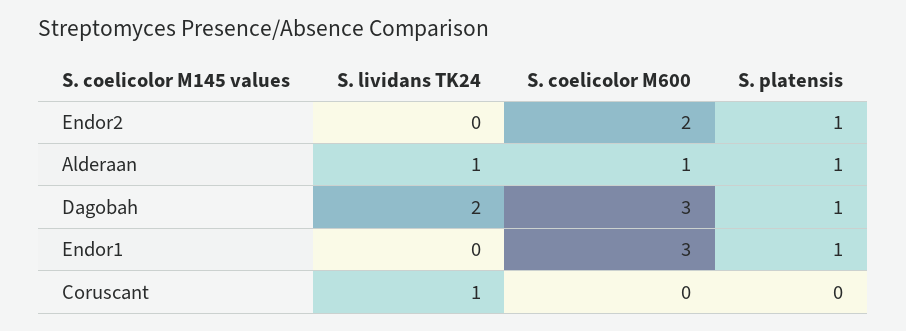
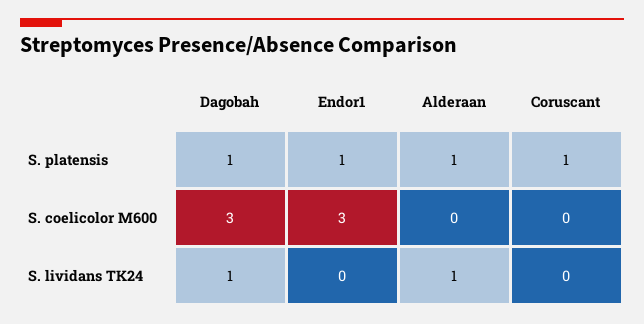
  {
    "S. lividans TK24": {
-     "Endor2": 0,
      "Alderaan": 1,
-     "Dagobah": 2,
+     "Dagobah": 1,
      "Endor1": 0,
-     "Coruscant": 1
+     "Coruscant": 0
    },
    "S. coelicolor M600": {
-     "Endor2": 2,
-     "Alderaan": 1,
+     "Alderaan": 0,
      "Dagobah": 3,
      "Endor1": 3,
      "Coruscant": 0
    },
    "S. platensis": {
-     "Endor2": 1,
      "Alderaan": 1,
      "Dagobah": 1,
      "Endor1": 1,
-     "Coruscant": 0
+     "Coruscant": 1
    }
  }

